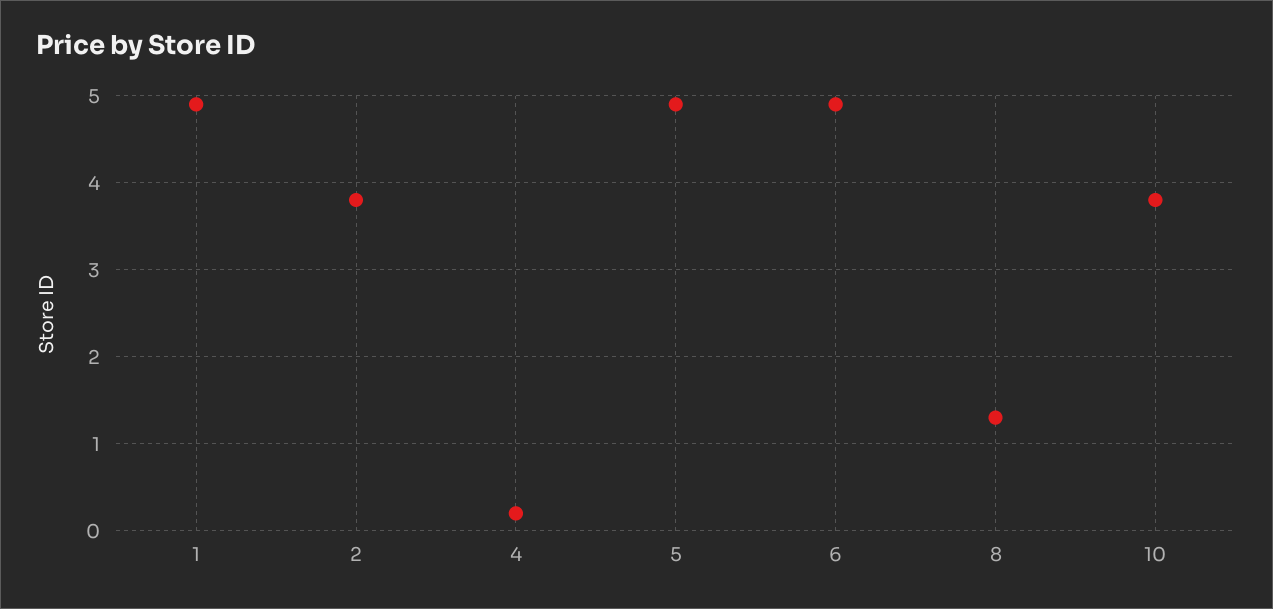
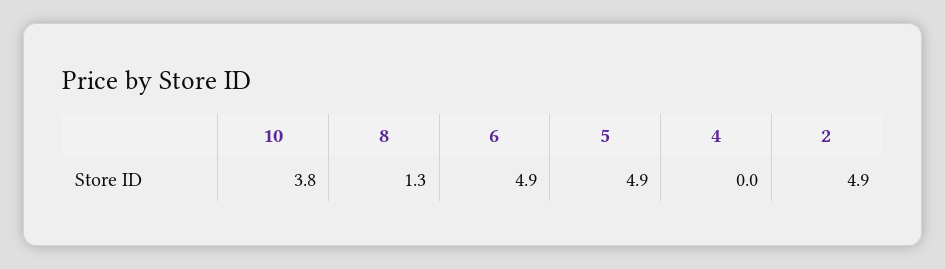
  {
-   "1": 4.9,
-   "2": 3.8,
+   "2": 4.9,
-   "4": 0.2,
+   "4": 0,
    "5": 4.9,
    "6": 4.9,
    "8": 1.3,
    "10": 3.8
  }

